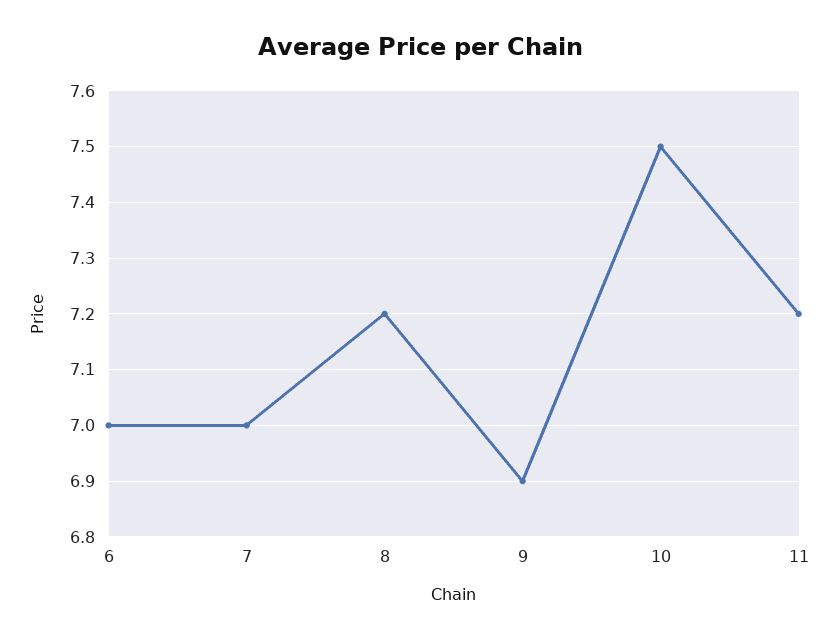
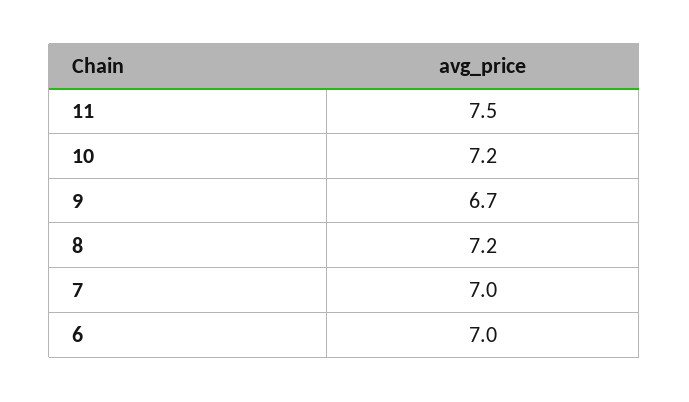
  {
    "6": 7,
    "7": 7,
    "8": 7.2,
-   "9": 6.9,
+   "9": 6.7,
-   "10": 7.5,
+   "10": 7.2,
-   "11": 7.2
+   "11": 7.5
  }

